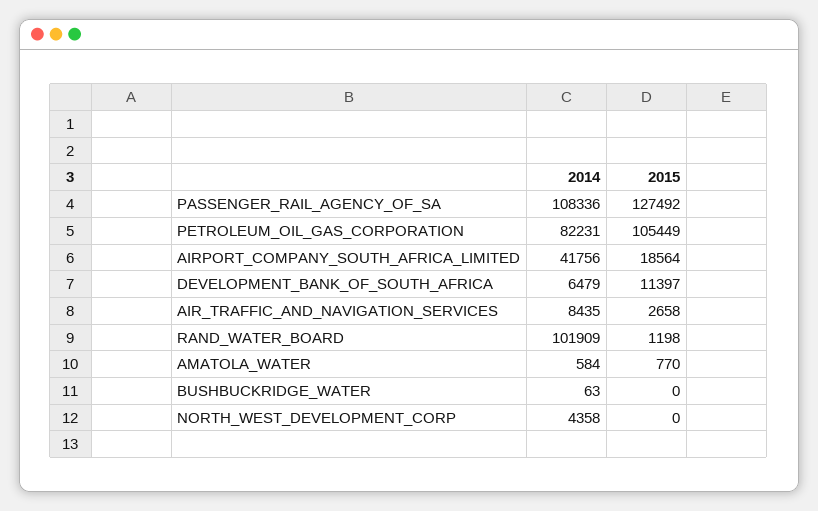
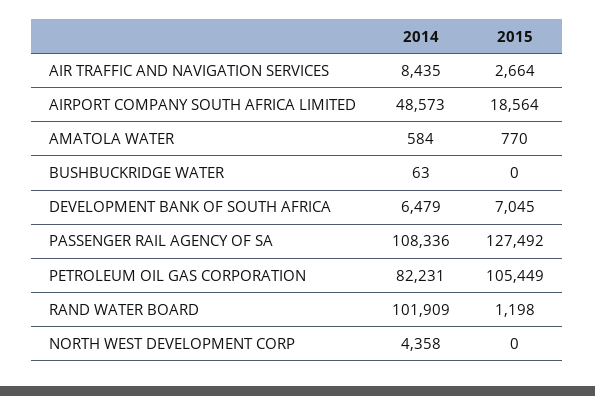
  {
    "2014": {
      "PASSENGER_RAIL_AGENCY_OF_SA": 108336,
      "PETROLEUM_OIL_GAS_CORPORATION": 82231,
-     "AIRPORT_COMPANY_SOUTH_AFRICA_LIMITED": 41756,
+     "AIRPORT_COMPANY_SOUTH_AFRICA_LIMITED": 48573,
      "DEVELOPMENT_BANK_OF_SOUTH_AFRICA": 6479,
      "AIR_TRAFFIC_AND_NAVIGATION_SERVICES": 8435,
      "RAND_WATER_BOARD": 101909,
      "AMATOLA_WATER": 584,
      "BUSHBUCKRIDGE_WATER": 63,
      "NORTH_WEST_DEVELOPMENT_CORP": 4358
    },
    "2015": {
      "PASSENGER_RAIL_AGENCY_OF_SA": 127492,
      "PETROLEUM_OIL_GAS_CORPORATION": 105449,
      "AIRPORT_COMPANY_SOUTH_AFRICA_LIMITED": 18564,
-     "DEVELOPMENT_BANK_OF_SOUTH_AFRICA": 11397,
+     "DEVELOPMENT_BANK_OF_SOUTH_AFRICA": 7045,
-     "AIR_TRAFFIC_AND_NAVIGATION_SERVICES": 2658,
+     "AIR_TRAFFIC_AND_NAVIGATION_SERVICES": 2664,
      "RAND_WATER_BOARD": 1198,
      "AMATOLA_WATER": 770,
      "BUSHBUCKRIDGE_WATER": 0,
      "NORTH_WEST_DEVELOPMENT_CORP": 0
    }
  }

